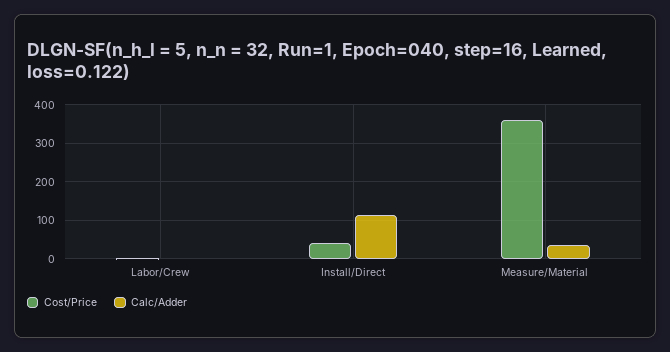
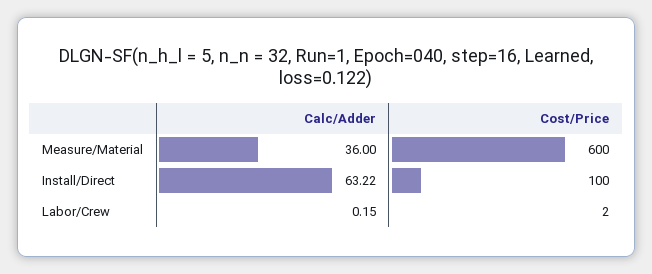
  {
    "Cost/Price": {
      "Labor/Crew": 2,
-     "Install/Direct": 40,
+     "Install/Direct": 100,
-     "Measure/Material": 360
+     "Measure/Material": 600
    },
    "Calc/Adder": {
      "Labor/Crew": 0.15,
-     "Install/Direct": 120,
+     "Install/Direct": 63.22,
      "Measure/Material": 36
    }
  }

